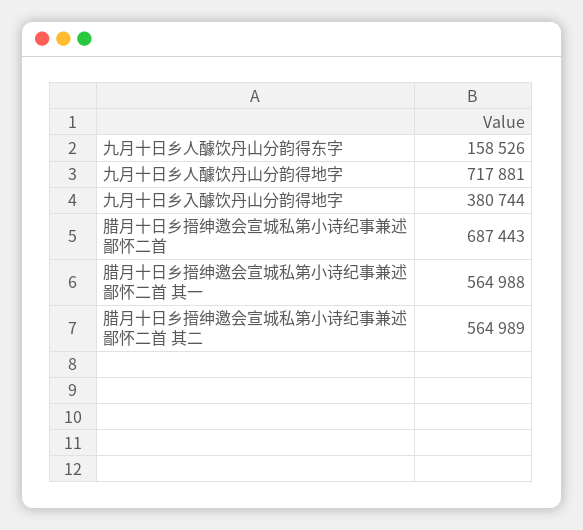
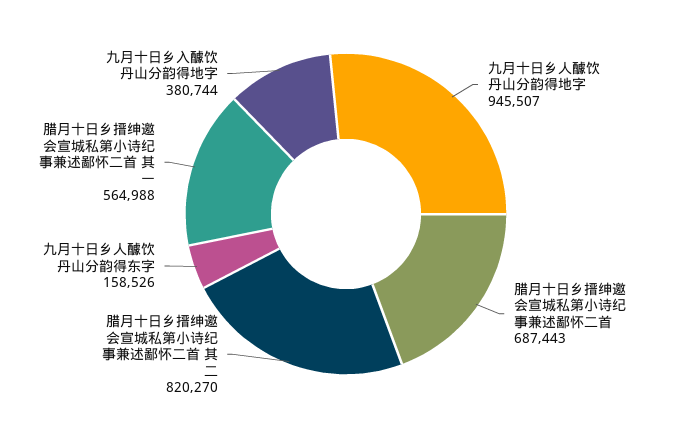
  {
    "九月十日乡人醵饮丹山分韵得东字": 158526,
-   "九月十日乡人醵饮丹山分韵得地字": 717881,
+   "九月十日乡人醵饮丹山分韵得地字": 945507,
    "九月十日乡入醵饮丹山分韵得地字": 380744,
    "腊月十日乡搢绅邀会宣城私第小诗纪事兼述鄙怀二首": 687443,
    "腊月十日乡搢绅邀会宣城私第小诗纪事兼述鄙怀二首 其一": 564988,
-   "腊月十日乡搢绅邀会宣城私第小诗纪事兼述鄙怀二首 其二": 564989
+   "腊月十日乡搢绅邀会宣城私第小诗纪事兼述鄙怀二首 其二": 820270
  }

